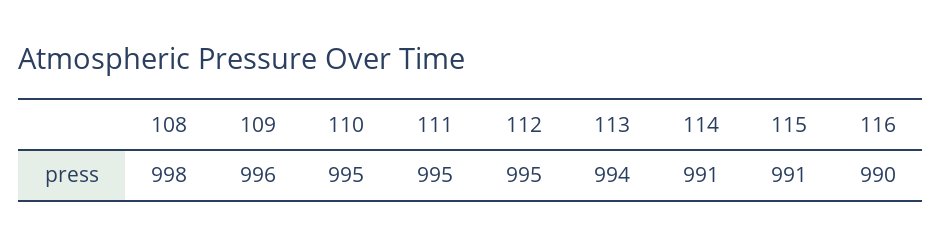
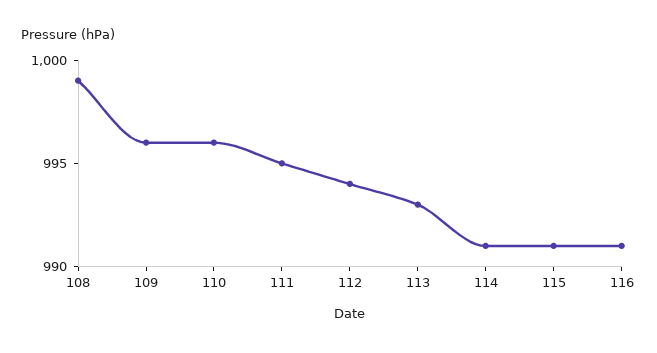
  {
-   "108": 998,
+   "108": 999,
    "109": 996,
-   "110": 995,
+   "110": 996,
    "111": 995,
-   "112": 995,
+   "112": 994,
-   "113": 994,
+   "113": 993,
    "114": 991,
    "115": 991,
-   "116": 990
+   "116": 991
  }

